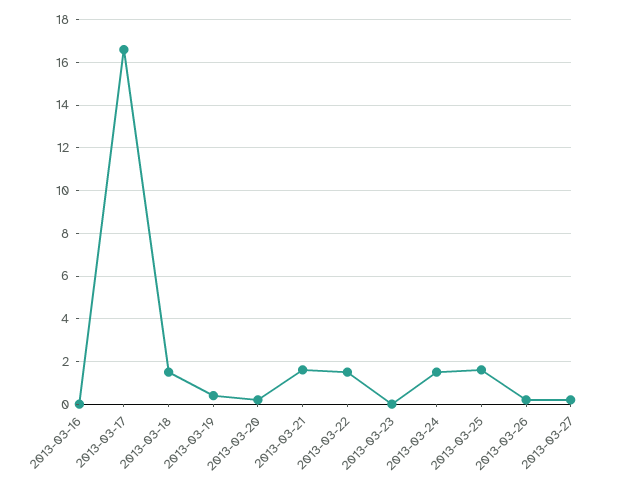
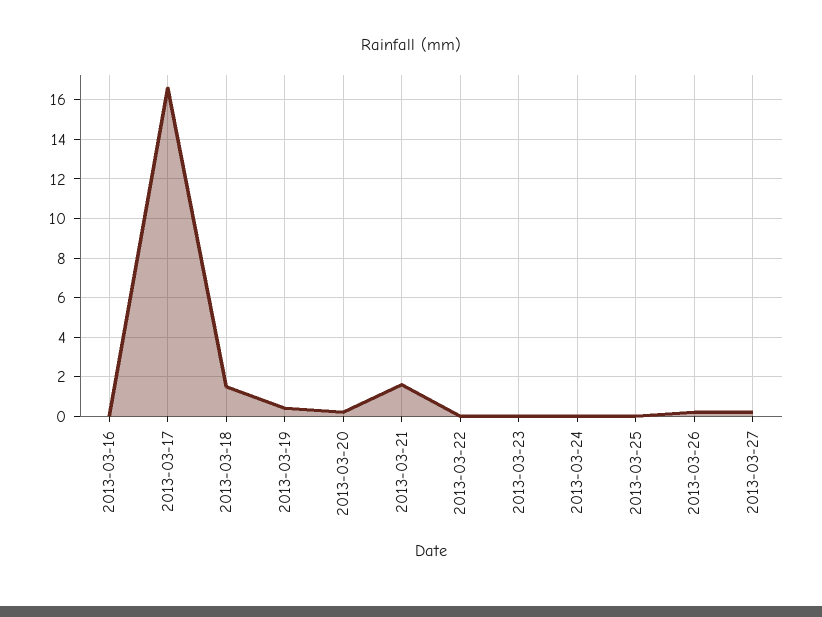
  {
    "2013-03-16": 0,
    "2013-03-17": 16.5,
    "2013-03-18": 1.5,
    "2013-03-19": 0.5,
    "2013-03-20": 0,
    "2013-03-21": 1.5,
-   "2013-03-22": 1.5,
+   "2013-03-22": 0,
    "2013-03-23": 0,
-   "2013-03-24": 1.5,
+   "2013-03-24": 0,
-   "2013-03-25": 1.5,
+   "2013-03-25": 0,
    "2013-03-26": 0,
    "2013-03-27": 0
  }

